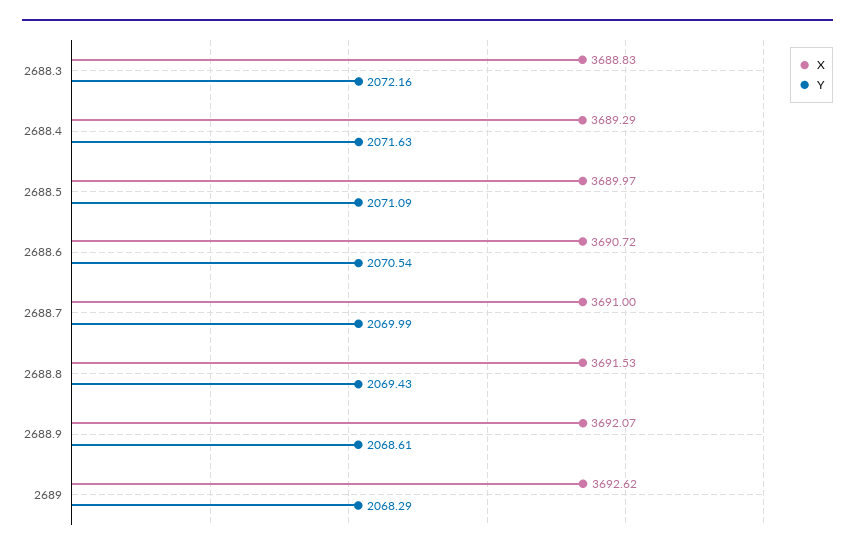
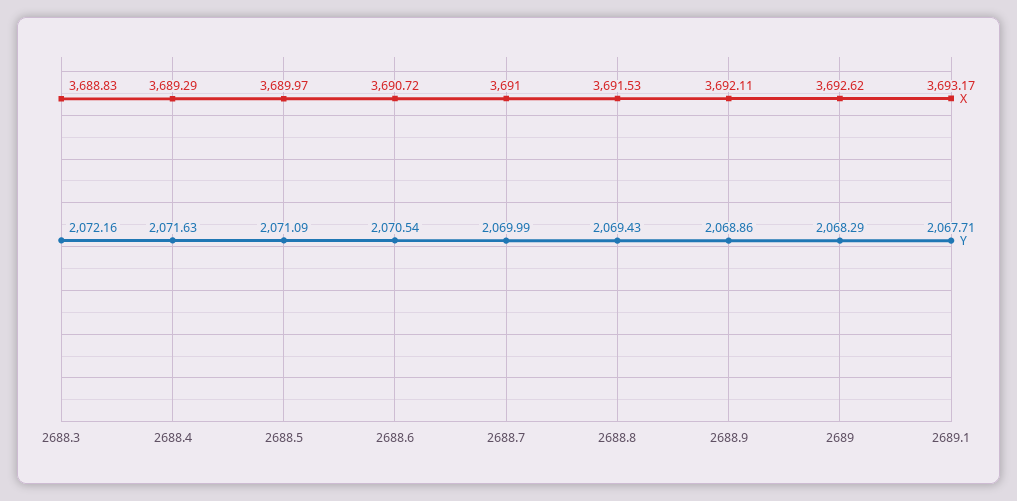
  {
    "X": {
      "2688.3": 3688.83,
      "2688.4": 3689.29,
      "2688.5": 3689.97,
      "2688.6": 3690.72,
      "2688.7": 3691,
      "2688.8": 3691.53,
-     "2688.9": 3692.07,
+     "2688.9": 3692.11,
-     "2689": 3692.62
+     "2689": 3692.62,
+     "2689.1": 3693.17
    },
    "Y": {
      "2688.3": 2072.16,
      "2688.4": 2071.63,
      "2688.5": 2071.09,
      "2688.6": 2070.54,
      "2688.7": 2069.99,
      "2688.8": 2069.43,
-     "2688.9": 2068.61,
+     "2688.9": 2068.86,
-     "2689": 2068.29
+     "2689": 2068.29,
+     "2689.1": 2067.71
    }
  }

